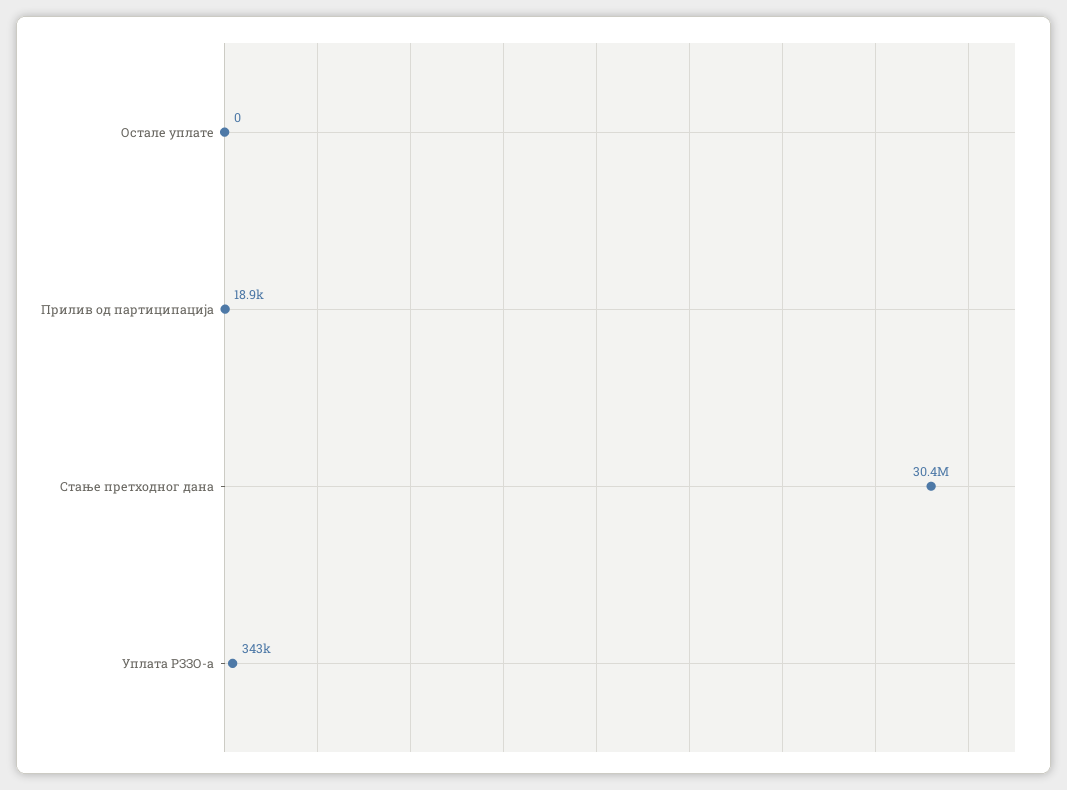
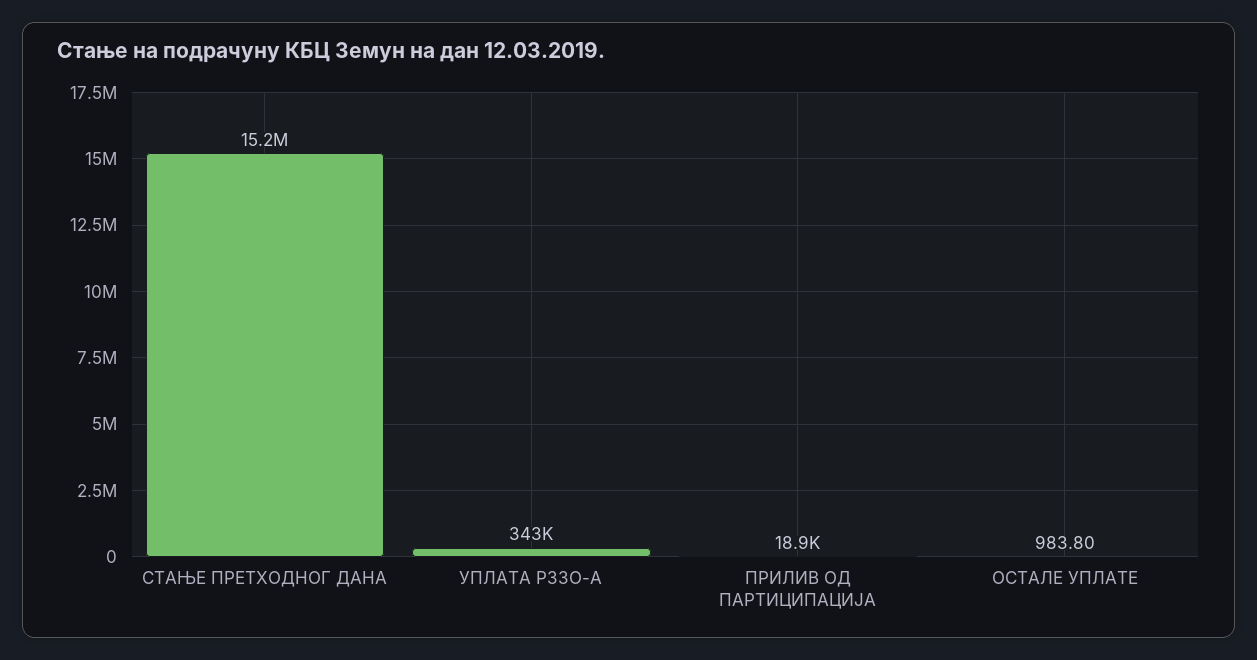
  {
-   "Остале уплате": 0,
+   "Остале уплате": 983.8,
    "Прилив од партиципација": 18900,
-   "Стање претходног дана": 30400000,
+   "Стање претходног дана": 15200000,
    "Уплата РЗЗО-а": 343000
  }

